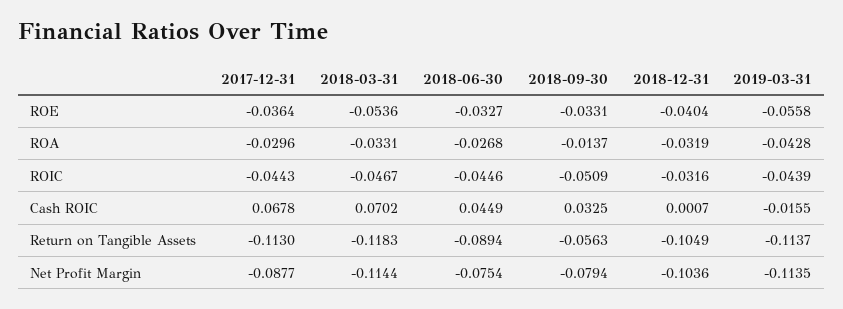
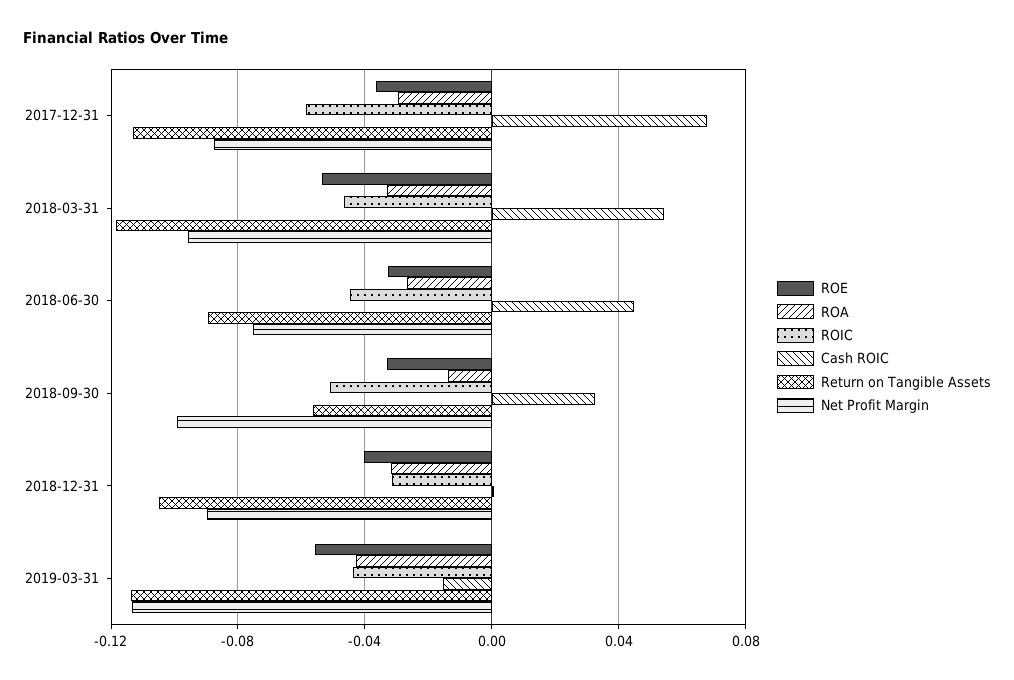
  {
    "ROE": {
      "2017-12-31": -0.0364,
      "2018-03-31": -0.0536,
      "2018-06-30": -0.0327,
      "2018-09-30": -0.0331,
      "2018-12-31": -0.0404,
      "2019-03-31": -0.0558
    },
    "ROA": {
      "2017-12-31": -0.0296,
      "2018-03-31": -0.0331,
      "2018-06-30": -0.0268,
      "2018-09-30": -0.0137,
      "2018-12-31": -0.0319,
      "2019-03-31": -0.0428
    },
    "ROIC": {
-     "2017-12-31": -0.0443,
+     "2017-12-31": -0.06,
      "2018-03-31": -0.0467,
      "2018-06-30": -0.0446,
      "2018-09-30": -0.0509,
      "2018-12-31": -0.0316,
      "2019-03-31": -0.0439
    },
    "Cash ROIC": {
      "2017-12-31": 0.0678,
-     "2018-03-31": 0.0702,
+     "2018-03-31": 0.055,
      "2018-06-30": 0.0449,
      "2018-09-30": 0.0325,
      "2018-12-31": 0.0007,
      "2019-03-31": -0.0155
    },
    "Return on Tangible Assets": {
      "2017-12-31": -0.113,
      "2018-03-31": -0.1183,
      "2018-06-30": -0.0894,
      "2018-09-30": -0.0563,
      "2018-12-31": -0.1049,
      "2019-03-31": -0.1137
    },
    "Net Profit Margin": {
      "2017-12-31": -0.0877,
-     "2018-03-31": -0.1144,
+     "2018-03-31": -0.095,
      "2018-06-30": -0.0754,
-     "2018-09-30": -0.0794,
+     "2018-09-30": -0.1,
-     "2018-12-31": -0.1036,
+     "2018-12-31": -0.09,
      "2019-03-31": -0.1135
    }
  }

